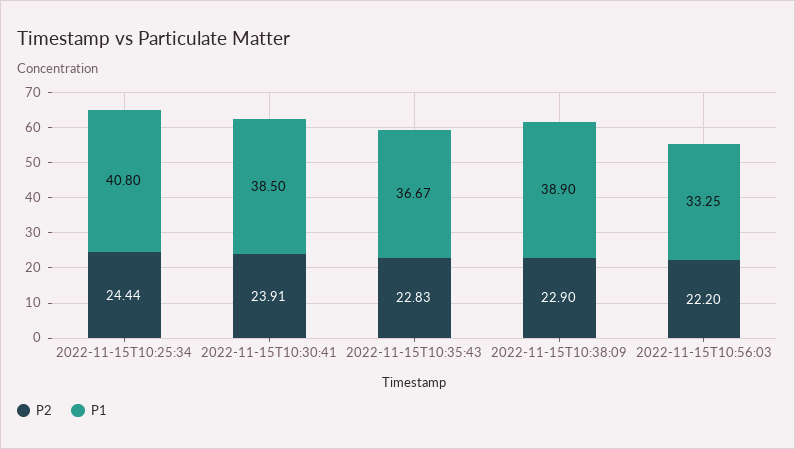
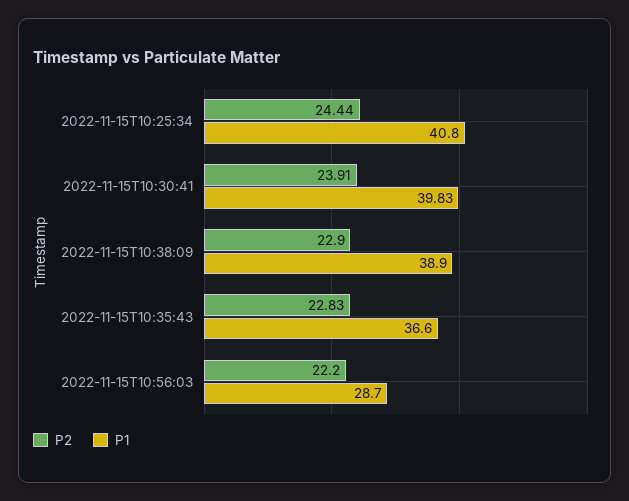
  {
    "P2": {
      "2022-11-15T10:25:34": 24.44,
      "2022-11-15T10:30:41": 23.91,
      "2022-11-15T10:35:43": 22.83,
      "2022-11-15T10:38:09": 22.9,
      "2022-11-15T10:56:03": 22.2
    },
    "P1": {
      "2022-11-15T10:25:34": 40.8,
-     "2022-11-15T10:30:41": 38.5,
+     "2022-11-15T10:30:41": 39.83,
-     "2022-11-15T10:35:43": 36.67,
+     "2022-11-15T10:35:43": 36.6,
      "2022-11-15T10:38:09": 38.9,
-     "2022-11-15T10:56:03": 33.25
+     "2022-11-15T10:56:03": 28.7
    }
  }

